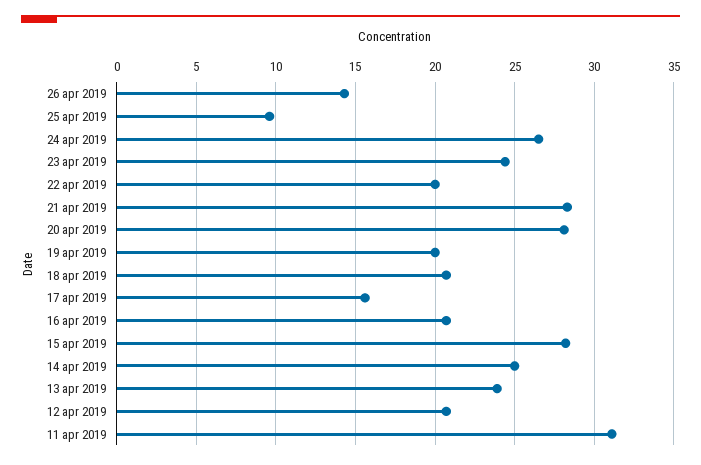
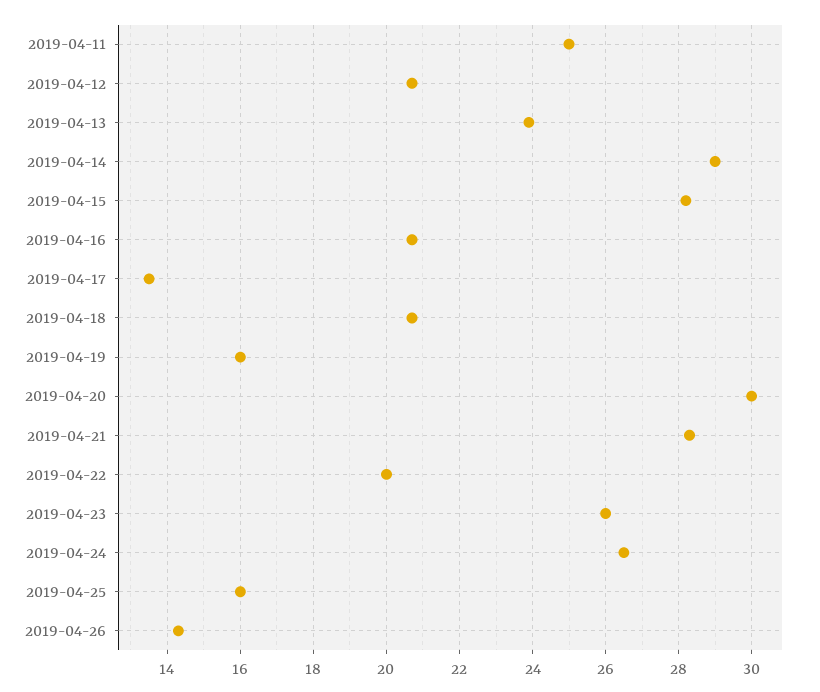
  {
    "26 apr 2019": 14.5,
-   "25 apr 2019": 9.5,
+   "25 apr 2019": 16,
    "24 apr 2019": 26.5,
-   "23 apr 2019": 24.5,
+   "23 apr 2019": 26,
    "22 apr 2019": 20,
    "21 apr 2019": 28.5,
-   "20 apr 2019": 28,
+   "20 apr 2019": 30,
-   "19 apr 2019": 20,
+   "19 apr 2019": 16,
    "18 apr 2019": 20.5,
-   "17 apr 2019": 15.5,
+   "17 apr 2019": 13.5,
    "16 apr 2019": 20.5,
    "15 apr 2019": 28,
-   "14 apr 2019": 25,
+   "14 apr 2019": 29,
    "13 apr 2019": 24,
    "12 apr 2019": 20.5,
-   "11 apr 2019": 31
+   "11 apr 2019": 25
  }

